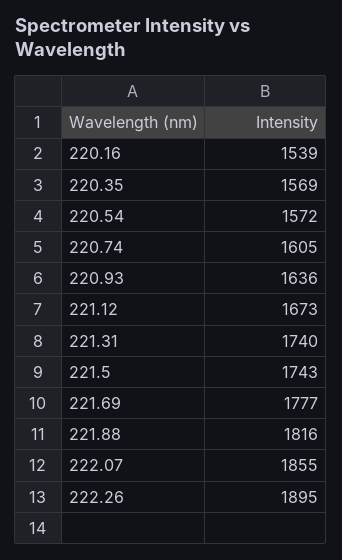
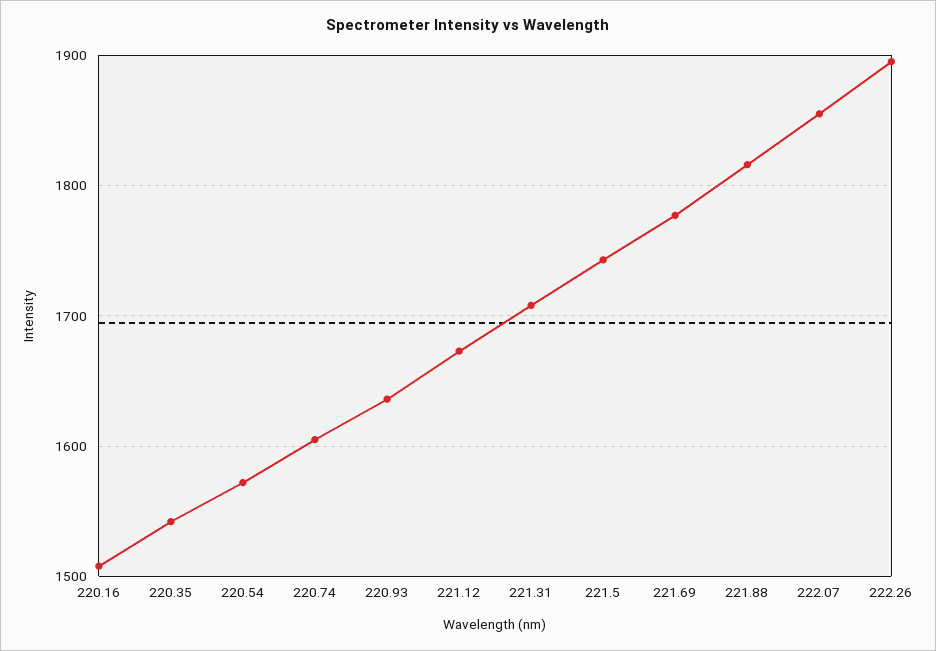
  {
-   "220.16": 1539,
+   "220.16": 1510,
-   "220.35": 1569,
+   "220.35": 1540,
    "220.54": 1572,
    "220.74": 1605,
    "220.93": 1636,
    "221.12": 1673,
-   "221.31": 1740,
+   "221.31": 1710,
    "221.5": 1743,
    "221.69": 1777,
    "221.88": 1816,
    "222.07": 1855,
    "222.26": 1895
  }

